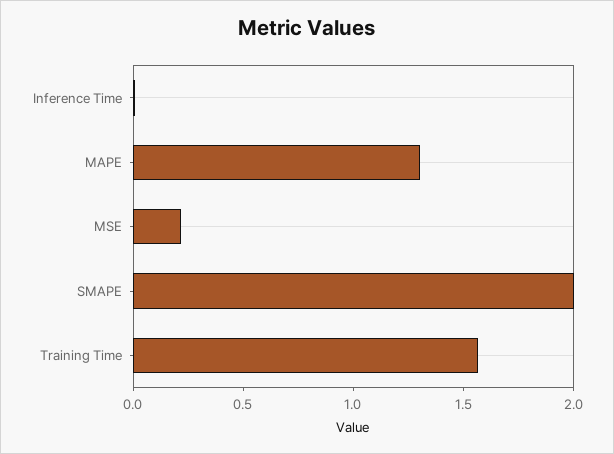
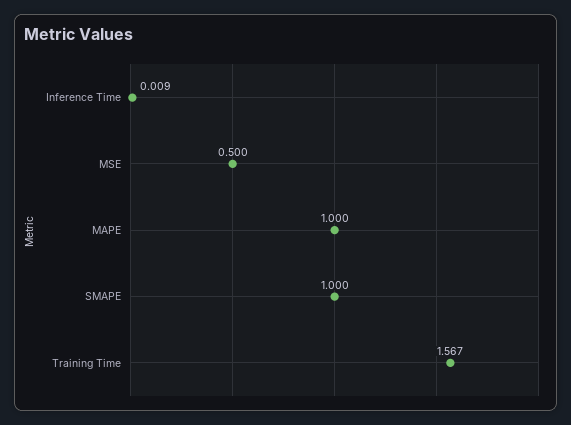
  {
    "Inference Time": 0.009,
-   "MAPE": 1.3,
+   "MAPE": 1,
-   "MSE": 0.2,
+   "MSE": 0.5,
-   "SMAPE": 2,
+   "SMAPE": 1,
    "Training Time": 1.567
  }

